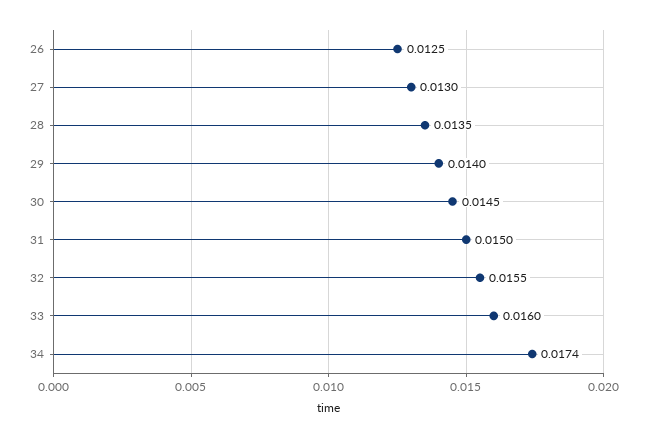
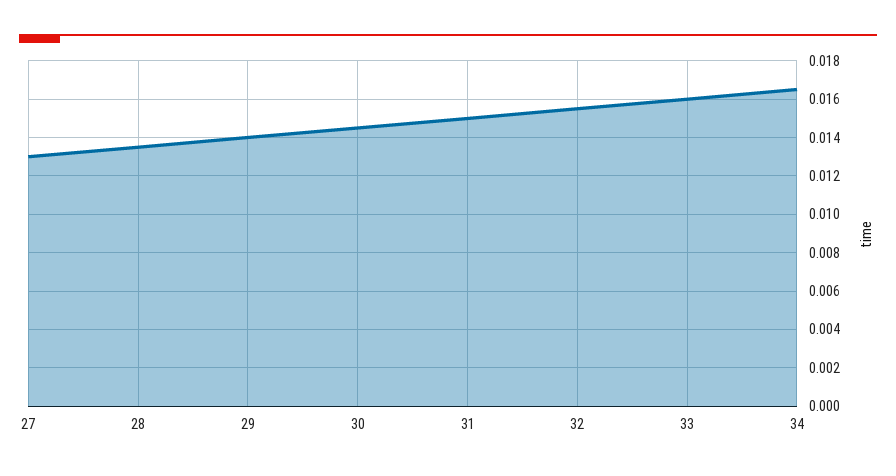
  {
-   "26": 0.0125,
    "27": 0.013,
    "28": 0.0135,
    "29": 0.014,
    "30": 0.0145,
    "31": 0.015,
    "32": 0.0155,
    "33": 0.016,
-   "34": 0.0174
+   "34": 0.0165
  }

